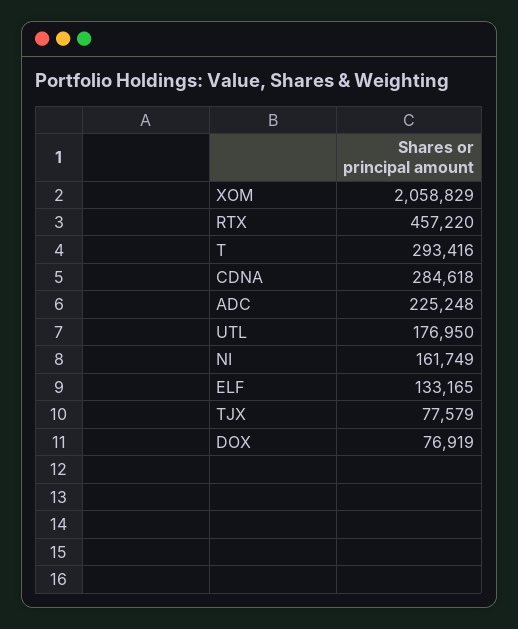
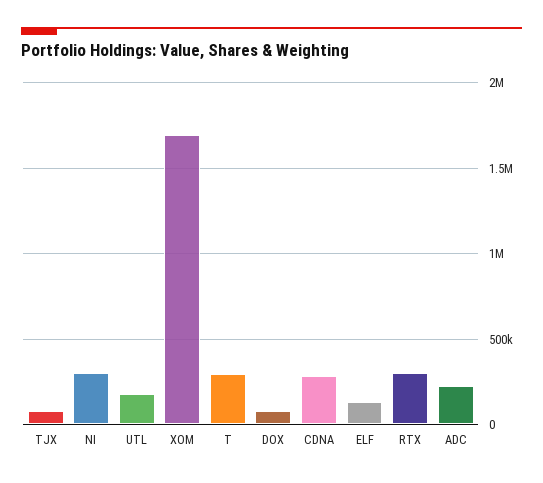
  {
-   "XOM": 2058829,
+   "XOM": 1700000,
-   "RTX": 457220,
+   "RTX": 300000,
    "T": 293416,
    "CDNA": 284618,
    "ADC": 225248,
    "UTL": 176950,
-   "NI": 161749,
+   "NI": 300000,
    "ELF": 133165,
    "TJX": 77579,
    "DOX": 76919
  }

